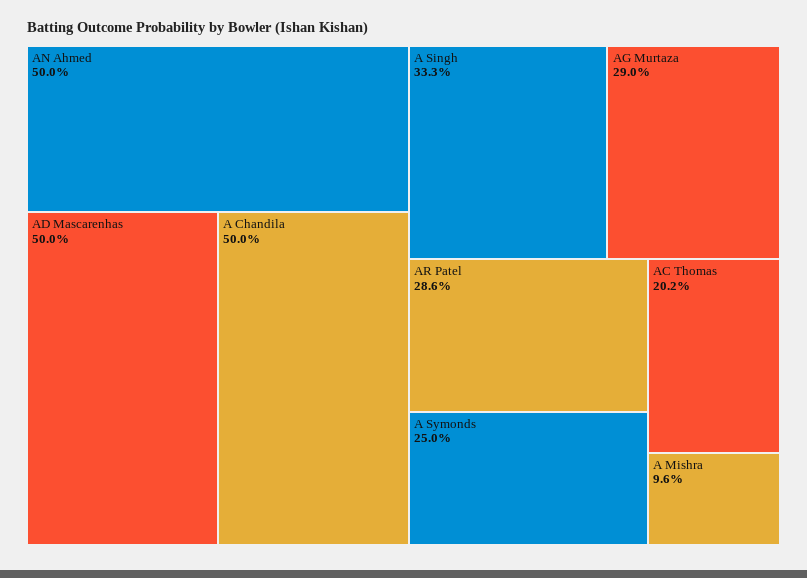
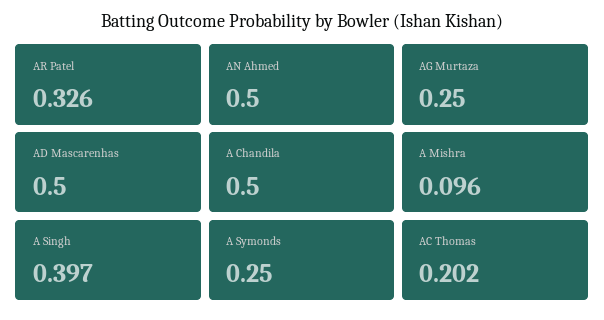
  {
    "AN Ahmed": 0.5,
    "AD Mascarenhas": 0.5,
    "A Chandila": 0.5,
-   "A Singh": 0.333,
+   "A Singh": 0.397,
-   "AG Murtaza": 0.29,
+   "AG Murtaza": 0.25,
-   "AR Patel": 0.286,
+   "AR Patel": 0.326,
    "A Symonds": 0.25,
    "AC Thomas": 0.202,
    "A Mishra": 0.096
  }

